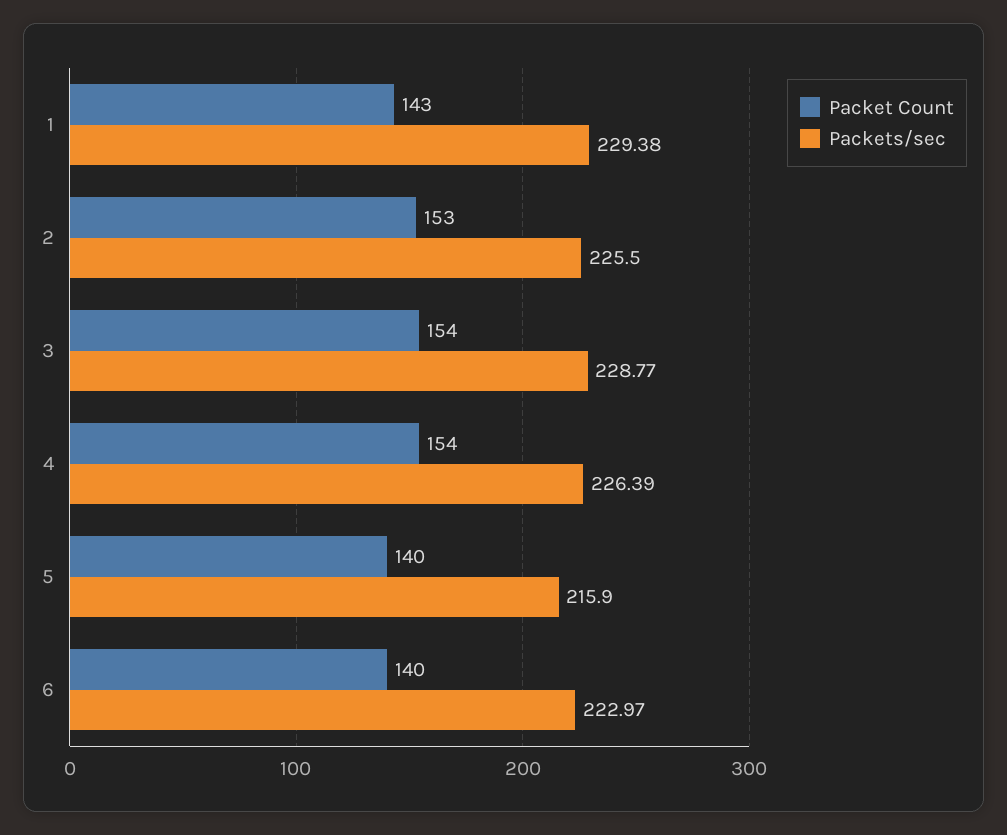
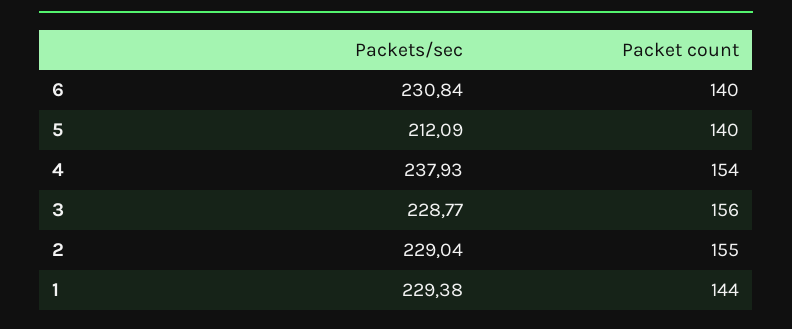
  {
    "Packet Count": {
-     "1": 143,
+     "1": 144,
-     "2": 153,
+     "2": 155,
-     "3": 154,
+     "3": 156,
      "4": 154,
      "5": 140,
      "6": 140
    },
    "Packets/sec": {
      "1": 229.38,
-     "2": 225.5,
+     "2": 229.04,
      "3": 228.77,
-     "4": 226.39,
+     "4": 237.93,
-     "5": 215.9,
+     "5": 212.09,
-     "6": 222.97
+     "6": 230.84
    }
  }

